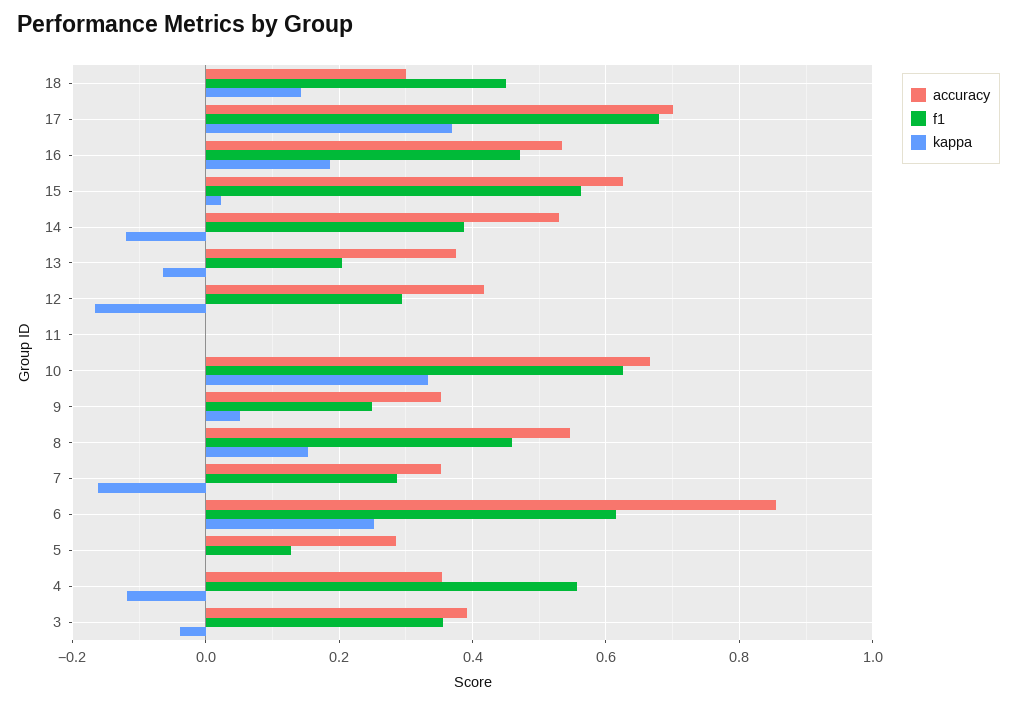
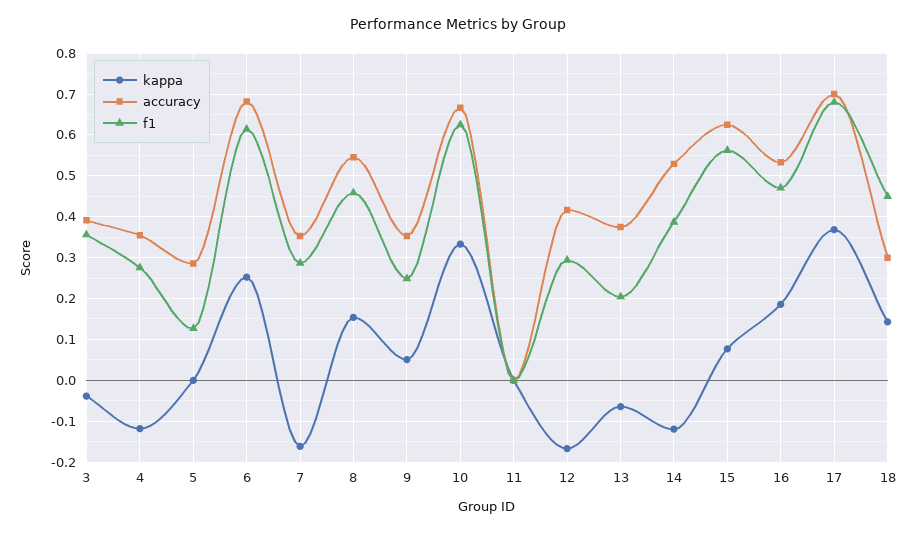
  {
    "accuracy": {
      "18": 0.3,
      "17": 0.7,
      "16": 0.54,
      "15": 0.62,
      "14": 0.52,
      "13": 0.38,
      "12": 0.42,
      "11": 0,
      "10": 0.66,
      "9": 0.36,
      "8": 0.54,
      "7": 0.36,
-     "6": 0.86,
+     "6": 0.68,
      "5": 0.28,
      "4": 0.36,
      "3": 0.4
    },
    "f1": {
      "18": 0.46,
      "17": 0.68,
      "16": 0.48,
      "15": 0.56,
      "14": 0.38,
      "13": 0.2,
      "12": 0.3,
      "11": 0,
      "10": 0.62,
      "9": 0.24,
      "8": 0.46,
      "7": 0.28,
      "6": 0.62,
      "5": 0.12,
-     "4": 0.56,
+     "4": 0.28,
      "3": 0.36
    },
    "kappa": {
      "18": 0.14,
      "17": 0.36,
      "16": 0.18,
-     "15": 0.02,
+     "15": 0.08,
      "14": -0.12,
      "13": -0.06,
      "12": -0.16,
      "11": 0,
      "10": 0.34,
      "9": 0.06,
      "8": 0.16,
      "7": -0.16,
      "6": 0.26,
      "5": 0,
      "4": -0.12,
      "3": -0.04
    }
  }

